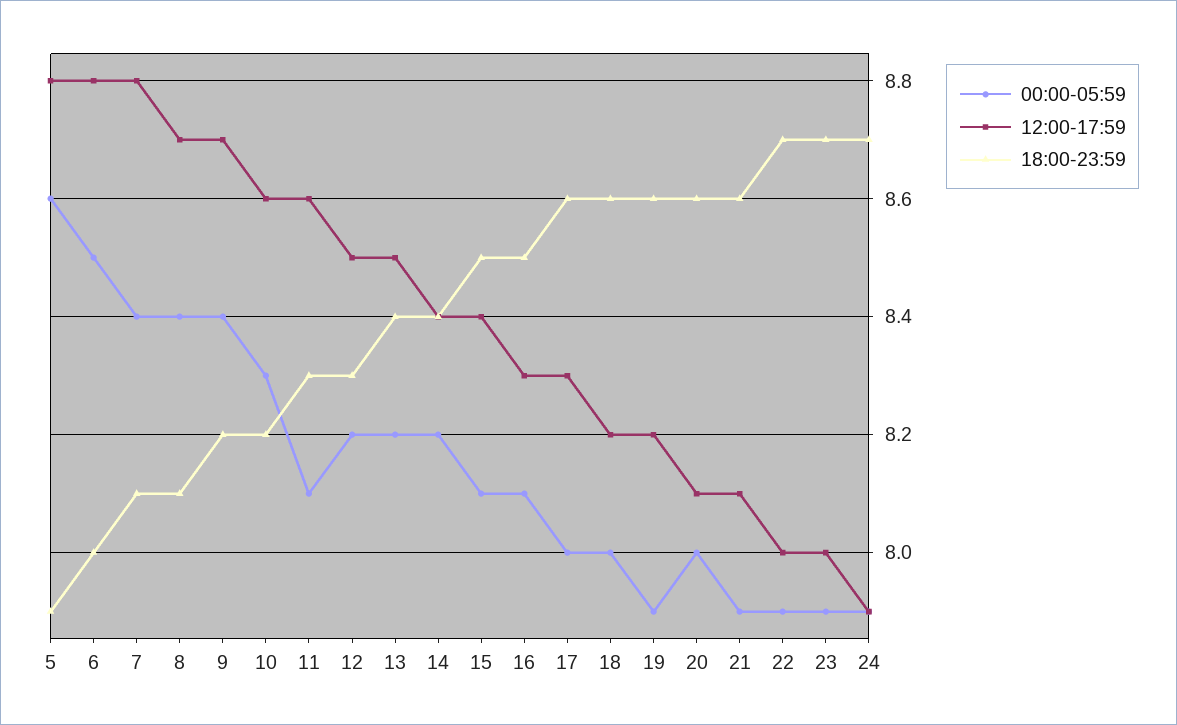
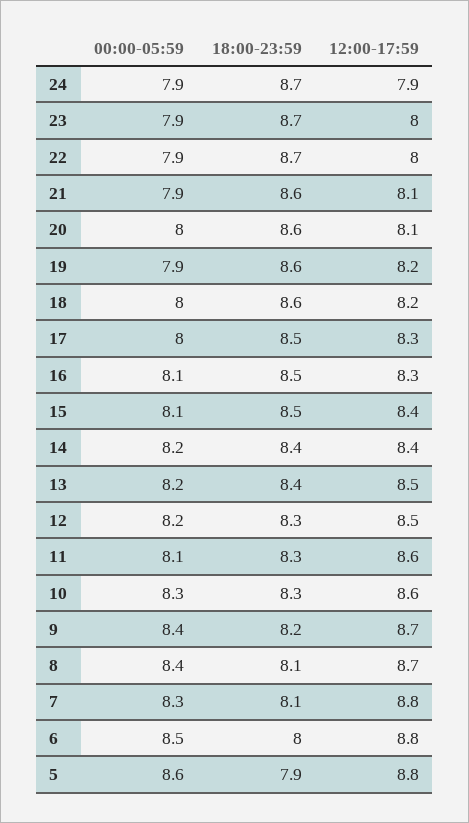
  {
    "00:00-05:59": {
      "5": 8.6,
      "6": 8.5,
-     "7": 8.4,
+     "7": 8.3,
      "8": 8.4,
      "9": 8.4,
      "10": 8.3,
      "11": 8.1,
      "12": 8.2,
      "13": 8.2,
      "14": 8.2,
      "15": 8.1,
      "16": 8.1,
      "17": 8,
      "18": 8,
      "19": 7.9,
      "20": 8,
      "21": 7.9,
      "22": 7.9,
      "23": 7.9,
      "24": 7.9
    },
    "12:00-17:59": {
      "5": 8.8,
      "6": 8.8,
      "7": 8.8,
      "8": 8.7,
      "9": 8.7,
      "10": 8.6,
      "11": 8.6,
      "12": 8.5,
      "13": 8.5,
      "14": 8.4,
      "15": 8.4,
      "16": 8.3,
      "17": 8.3,
      "18": 8.2,
      "19": 8.2,
      "20": 8.1,
      "21": 8.1,
      "22": 8,
      "23": 8,
      "24": 7.9
    },
    "18:00-23:59": {
      "5": 7.9,
      "6": 8,
      "7": 8.1,
      "8": 8.1,
      "9": 8.2,
-     "10": 8.2,
+     "10": 8.3,
      "11": 8.3,
      "12": 8.3,
      "13": 8.4,
      "14": 8.4,
      "15": 8.5,
      "16": 8.5,
-     "17": 8.6,
+     "17": 8.5,
      "18": 8.6,
      "19": 8.6,
      "20": 8.6,
      "21": 8.6,
      "22": 8.7,
      "23": 8.7,
      "24": 8.7
    }
  }

